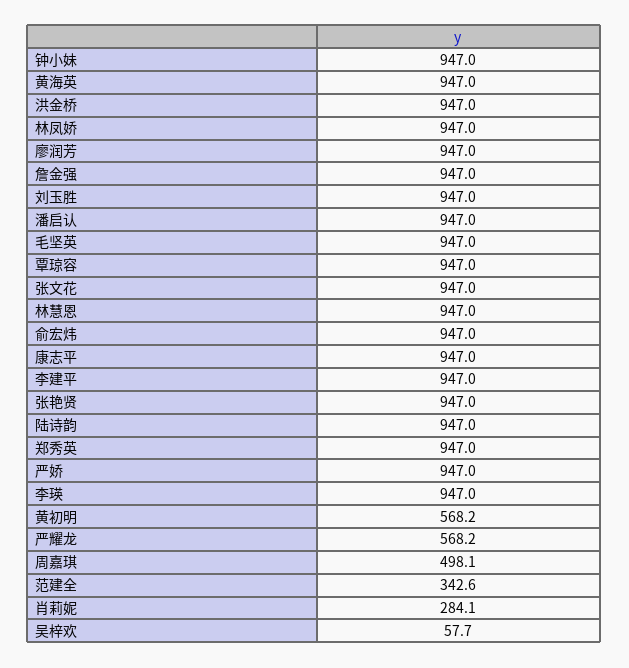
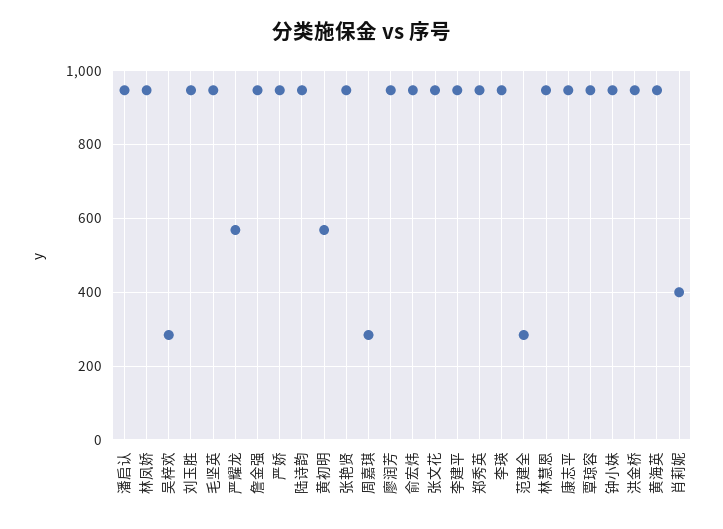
  {
    "钟小妹": 947,
    "黄海英": 947,
    "洪金桥": 947,
    "林凤娇": 947,
    "廖润芳": 947,
    "詹金强": 947,
    "刘玉胜": 947,
    "潘启认": 947,
    "毛坚英": 947,
    "覃琼容": 947,
    "张文花": 947,
    "林慧恩": 947,
    "俞宏炜": 947,
    "康志平": 947,
    "李建平": 947,
    "张艳贤": 947,
    "陆诗韵": 947,
    "郑秀英": 947,
    "严娇": 947,
    "李瑛": 947,
    "黄初明": 568.2,
    "严耀龙": 568.2,
-   "周嘉琪": 498.1,
+   "周嘉琪": 280,
-   "范建全": 342.6,
+   "范建全": 280,
-   "肖莉妮": 284.1,
+   "肖莉妮": 400,
-   "吴梓欢": 57.7
+   "吴梓欢": 280
  }

